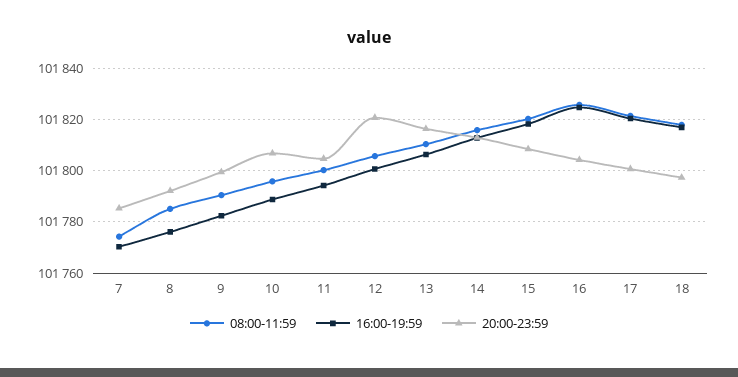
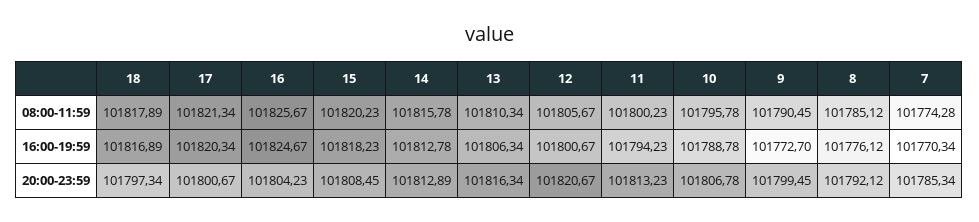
  {
    "08:00-11:59": {
      "7": 101774.28,
      "8": 101785.12,
      "9": 101790.45,
      "10": 101795.78,
      "11": 101800.23,
      "12": 101805.67,
      "13": 101810.34,
      "14": 101815.78,
      "15": 101820.23,
      "16": 101825.67,
      "17": 101821.34,
      "18": 101817.89
    },
    "16:00-19:59": {
      "7": 101770.34,
      "8": 101776.12,
-     "9": 101782.5,
+     "9": 101772.7,
      "10": 101788.78,
      "11": 101794.23,
      "12": 101800.67,
      "13": 101806.34,
      "14": 101812.78,
      "15": 101818.23,
      "16": 101824.67,
      "17": 101820.34,
      "18": 101816.89
    },
    "20:00-23:59": {
      "7": 101785.34,
      "8": 101792.12,
      "9": 101799.45,
      "10": 101806.78,
-     "11": 101805,
+     "11": 101813.23,
      "12": 101820.67,
      "13": 101816.34,
      "14": 101812.89,
      "15": 101808.45,
      "16": 101804.23,
      "17": 101800.67,
      "18": 101797.34
    }
  }

